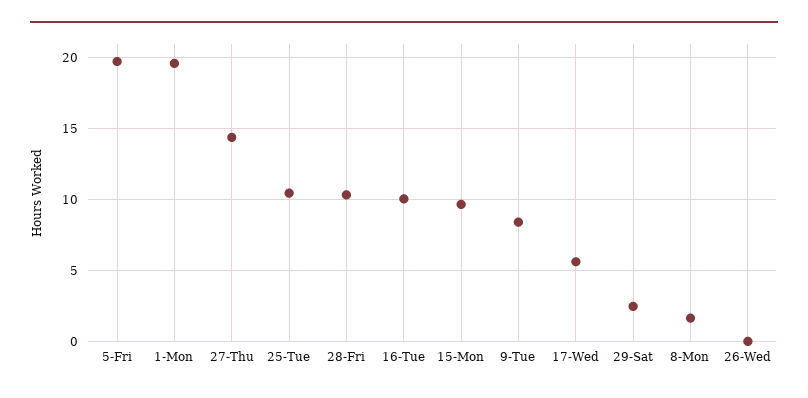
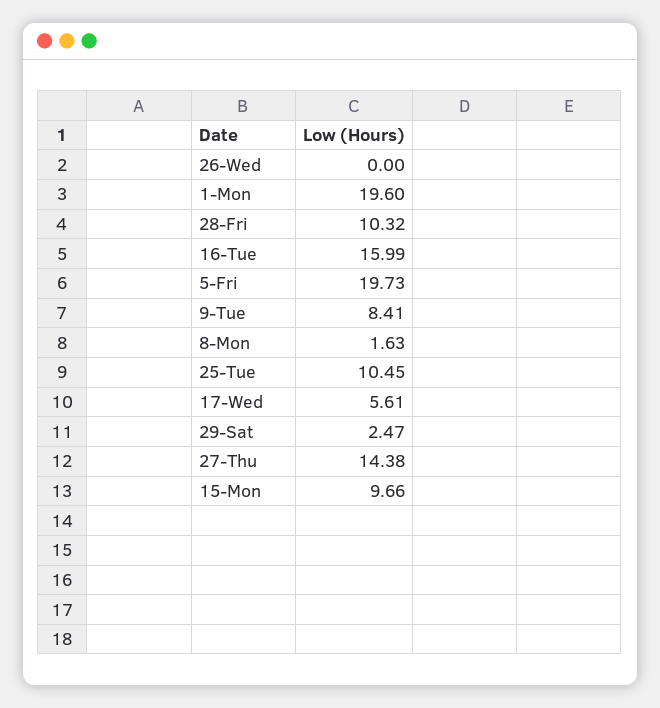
  {
    "5-Fri": 19.73,
    "1-Mon": 19.6,
    "27-Thu": 14.38,
    "25-Tue": 10.45,
    "28-Fri": 10.32,
-   "16-Tue": 10,
+   "16-Tue": 15.99,
    "15-Mon": 9.66,
    "9-Tue": 8.41,
    "17-Wed": 5.61,
    "29-Sat": 2.47,
    "8-Mon": 1.63,
    "26-Wed": 0
  }

